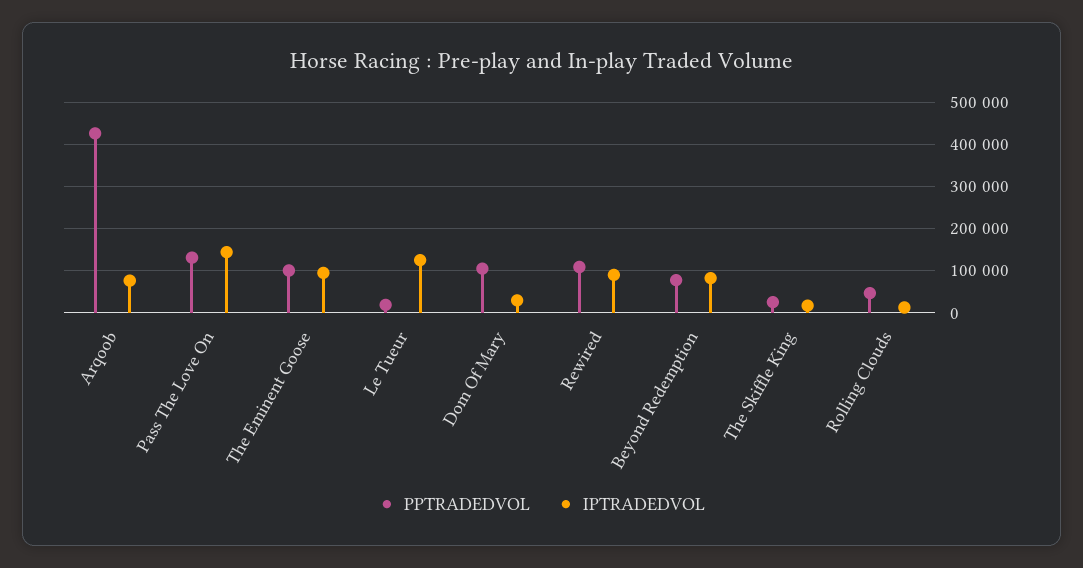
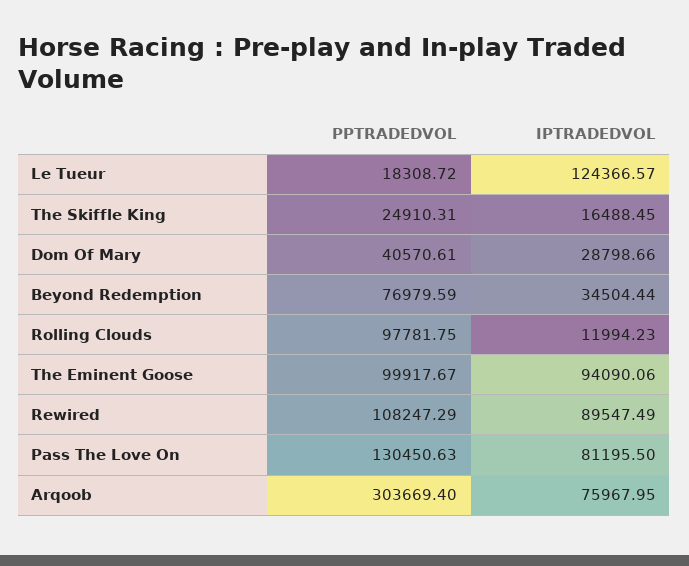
  {
    "PPTRADEDVOL": {
-     "Arqoob": 420000,
+     "Arqoob": 303669.4,
      "Pass The Love On": 130450.63,
      "The Eminent Goose": 99917.67,
      "Le Tueur": 18308.72,
-     "Dom Of Mary": 100000,
+     "Dom Of Mary": 40570.61,
      "Rewired": 108247.29,
      "Beyond Redemption": 76979.59,
      "The Skiffle King": 24910.31,
-     "Rolling Clouds": 40000
+     "Rolling Clouds": 97781.75
    },
    "IPTRADEDVOL": {
      "Arqoob": 75967.95,
-     "Pass The Love On": 140000,
+     "Pass The Love On": 81195.5,
      "The Eminent Goose": 94090.06,
      "Le Tueur": 124366.57,
      "Dom Of Mary": 28798.66,
      "Rewired": 89547.49,
-     "Beyond Redemption": 80000,
+     "Beyond Redemption": 34504.44,
      "The Skiffle King": 16488.45,
      "Rolling Clouds": 11994.23
    }
  }

